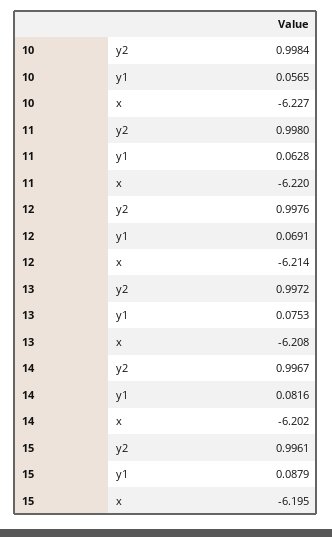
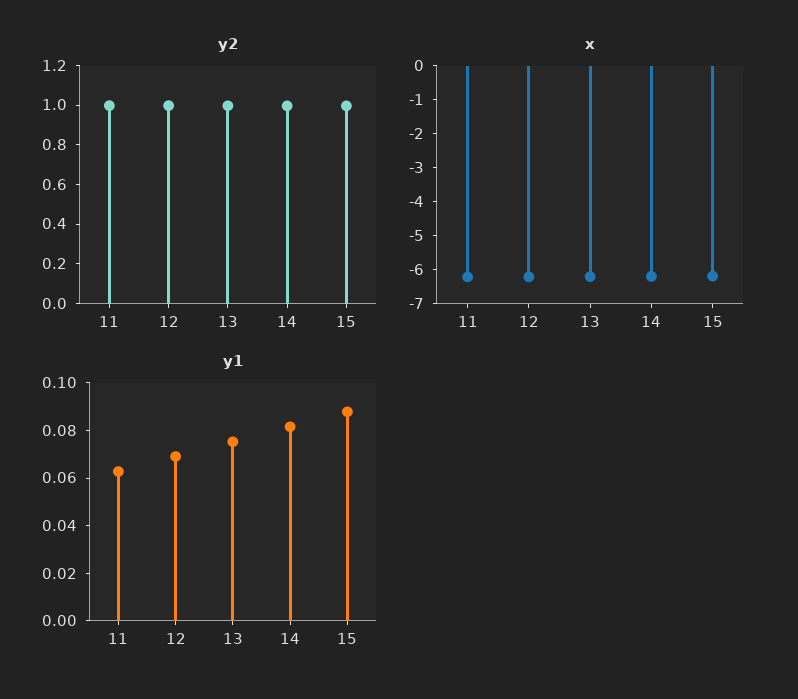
  {
    "y2": {
-     "10": 0.9984,
      "11": 0.998,
      "12": 0.9976,
      "13": 0.9972,
      "14": 0.9967,
      "15": 0.9961
    },
    "y1": {
-     "10": 0.0565,
      "11": 0.0628,
      "12": 0.0691,
      "13": 0.0753,
      "14": 0.0816,
      "15": 0.0879
    },
    "x": {
-     "10": -6.227,
      "11": -6.22,
      "12": -6.214,
      "13": -6.208,
      "14": -6.202,
      "15": -6.195
    }
  }

